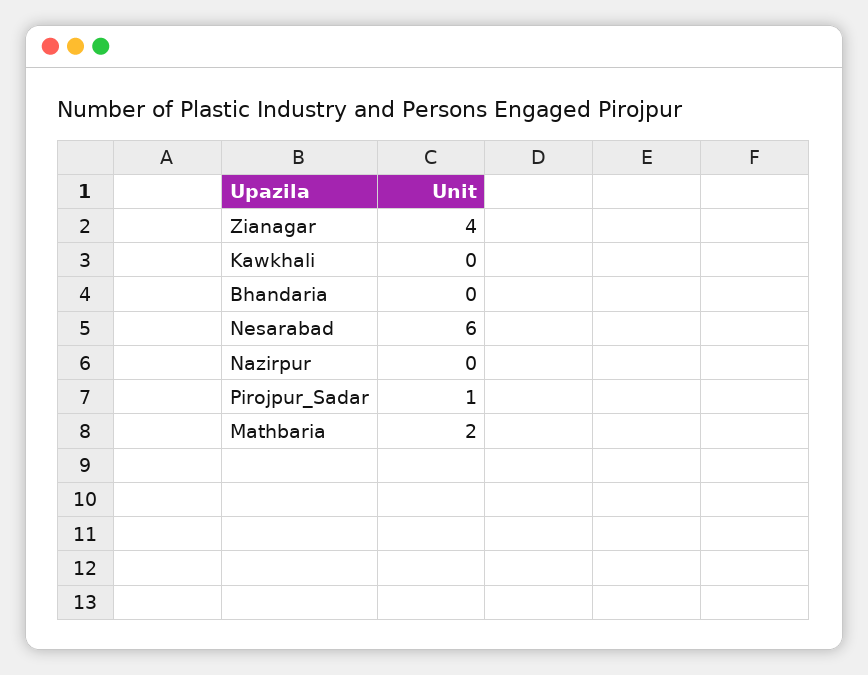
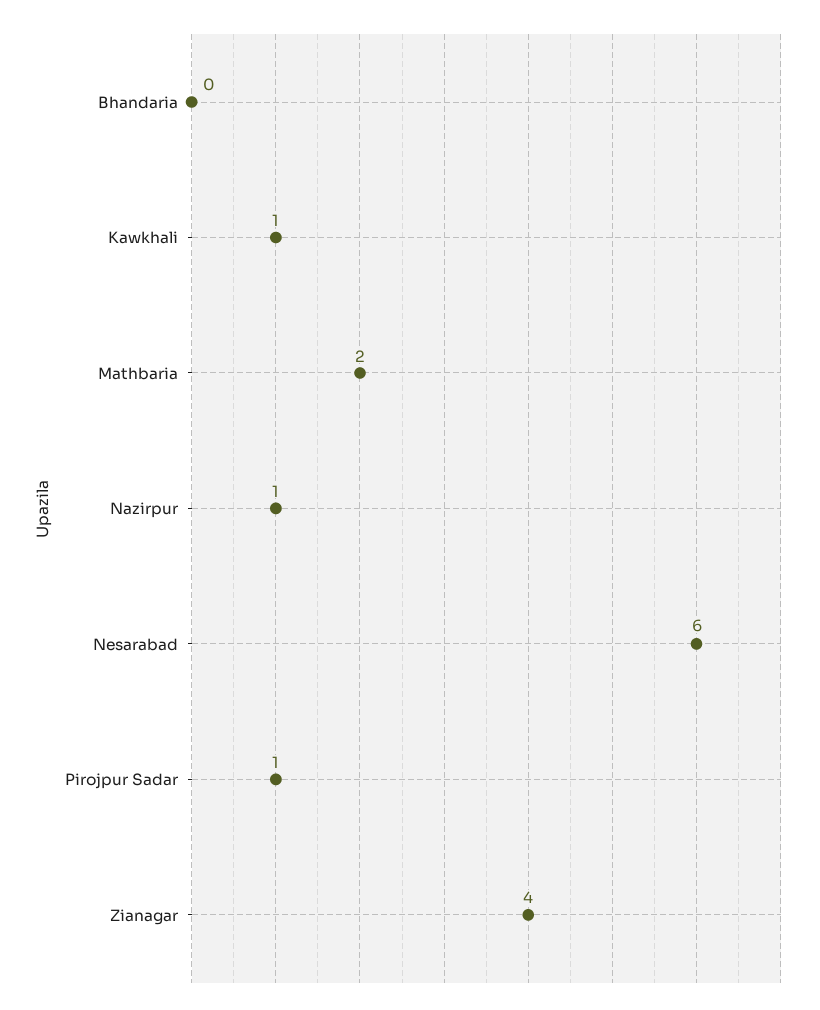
  {
    "Zianagar": 4,
-   "Kawkhali": 0,
+   "Kawkhali": 1,
    "Bhandaria": 0,
    "Nesarabad": 6,
-   "Nazirpur": 0,
+   "Nazirpur": 1,
    "Pirojpur_Sadar": 1,
    "Mathbaria": 2
  }

